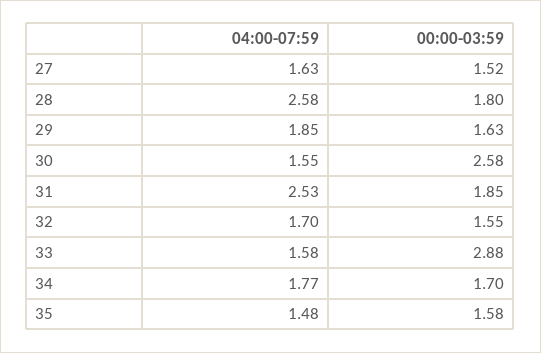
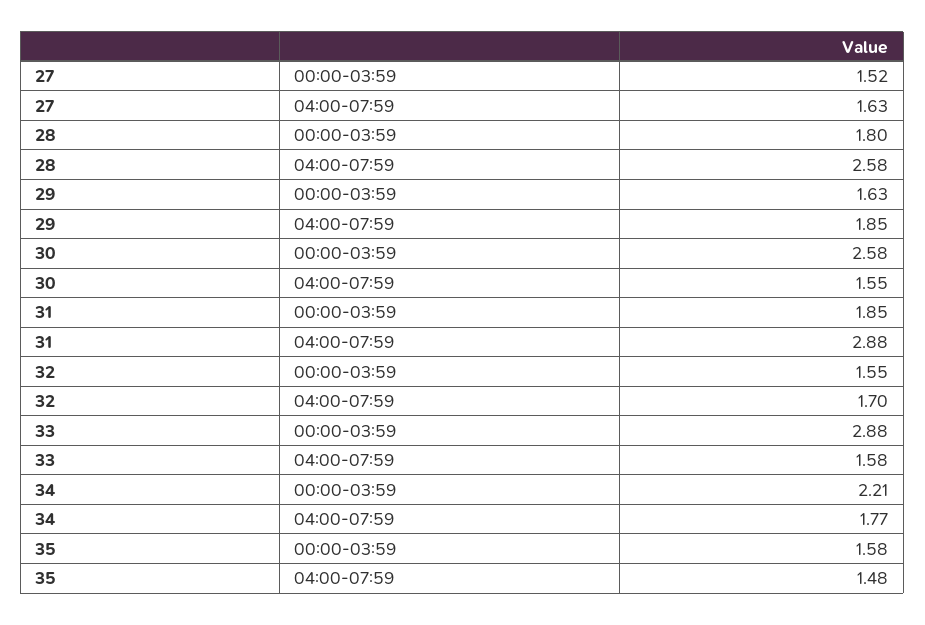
  {
    "04:00-07:59": {
      "27": 1.63,
      "28": 2.58,
      "29": 1.85,
      "30": 1.55,
-     "31": 2.53,
+     "31": 2.88,
      "32": 1.7,
      "33": 1.58,
      "34": 1.77,
      "35": 1.48
    },
    "00:00-03:59": {
      "27": 1.52,
      "28": 1.8,
      "29": 1.63,
      "30": 2.58,
      "31": 1.85,
      "32": 1.55,
      "33": 2.88,
-     "34": 1.7,
+     "34": 2.21,
      "35": 1.58
    }
  }

